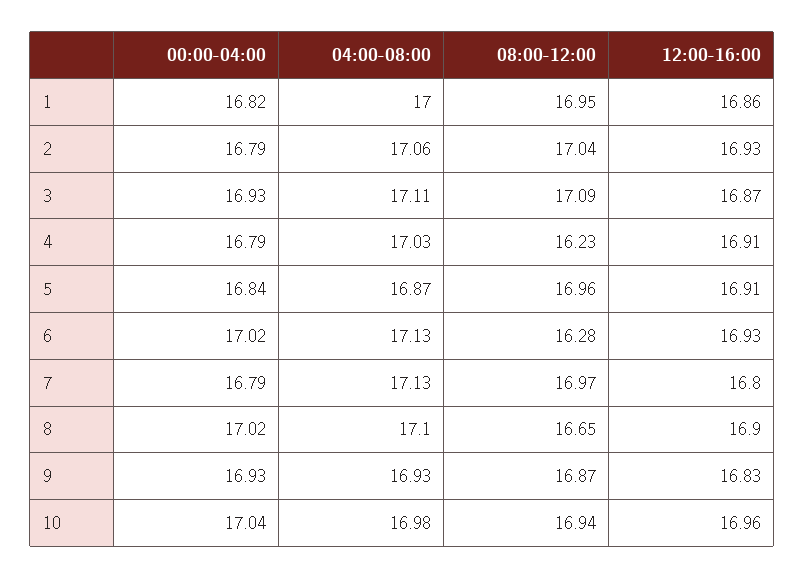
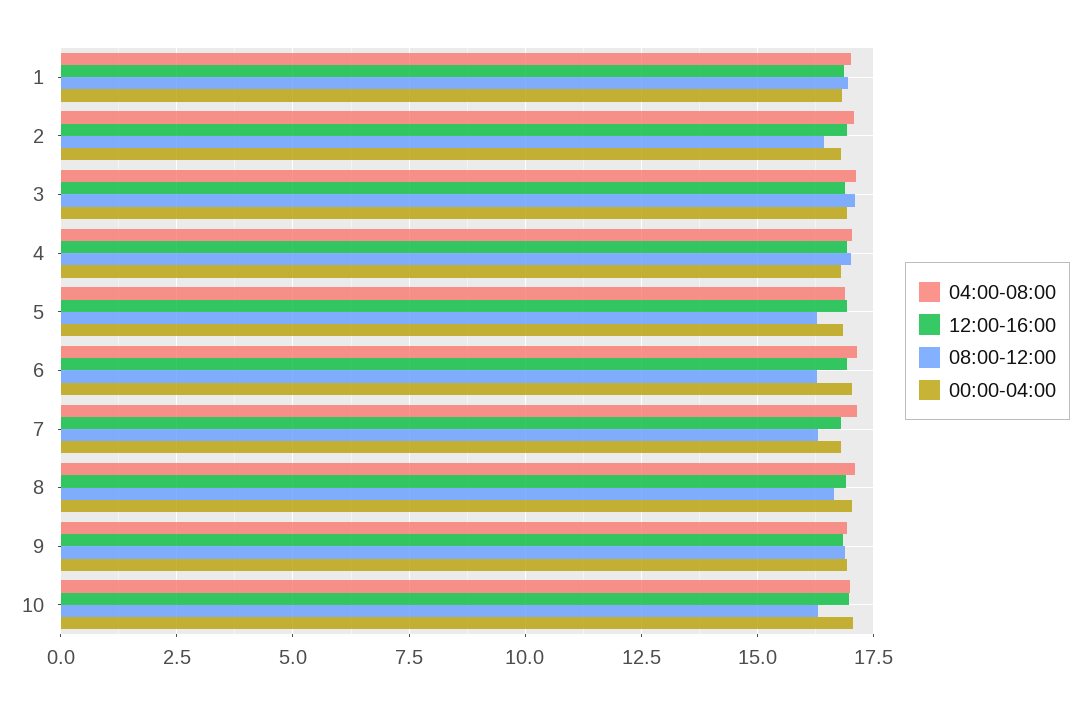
  {
    "00:00-04:00": {
      "1": 16.82,
      "2": 16.79,
      "3": 16.93,
      "4": 16.79,
      "5": 16.84,
      "6": 17.02,
      "7": 16.79,
      "8": 17.02,
      "9": 16.93,
      "10": 17.04
    },
    "04:00-08:00": {
      "1": 17,
      "2": 17.06,
      "3": 17.11,
      "4": 17.03,
      "5": 16.87,
      "6": 17.13,
      "7": 17.13,
      "8": 17.1,
      "9": 16.93,
      "10": 16.98
    },
    "08:00-12:00": {
      "1": 16.95,
-     "2": 17.04,
+     "2": 16.5,
      "3": 17.09,
-     "4": 16.23,
+     "4": 17,
-     "5": 16.96,
+     "5": 16.25,
      "6": 16.28,
-     "7": 16.97,
+     "7": 16.25,
      "8": 16.65,
      "9": 16.87,
-     "10": 16.94
+     "10": 16.25
    },
    "12:00-16:00": {
      "1": 16.86,
      "2": 16.93,
      "3": 16.87,
      "4": 16.91,
      "5": 16.91,
      "6": 16.93,
      "7": 16.8,
      "8": 16.9,
      "9": 16.83,
      "10": 16.96
    }
  }

